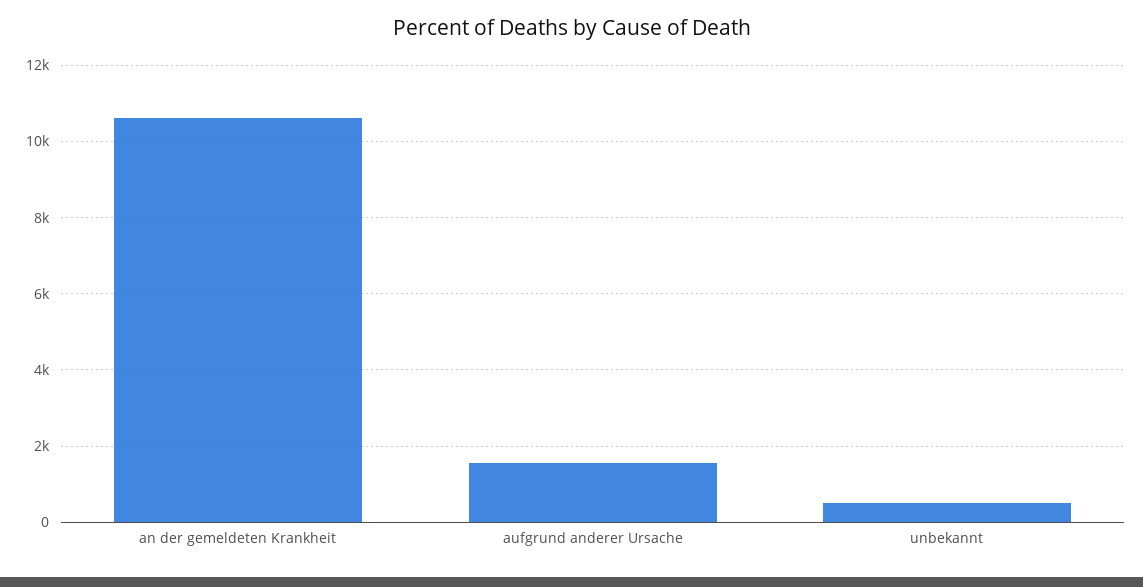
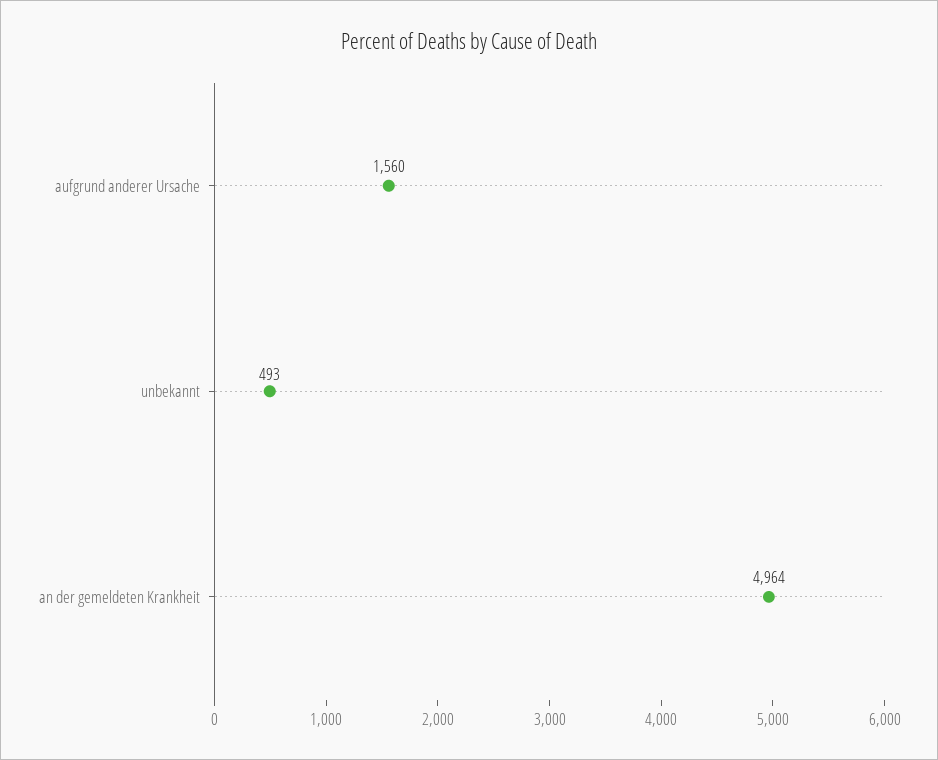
  {
-   "an der gemeldeten Krankheit": 10600,
+   "an der gemeldeten Krankheit": 4964,
    "aufgrund anderer Ursache": 1560,
    "unbekannt": 493
  }

